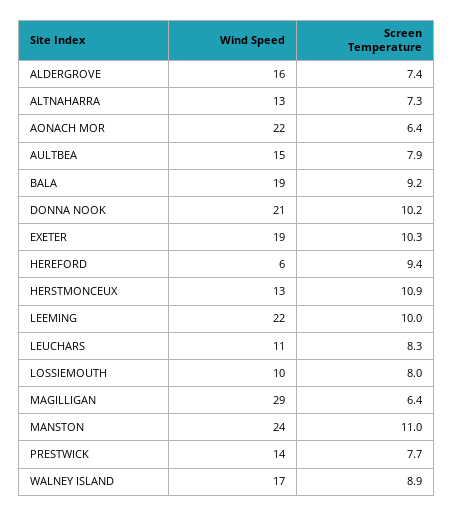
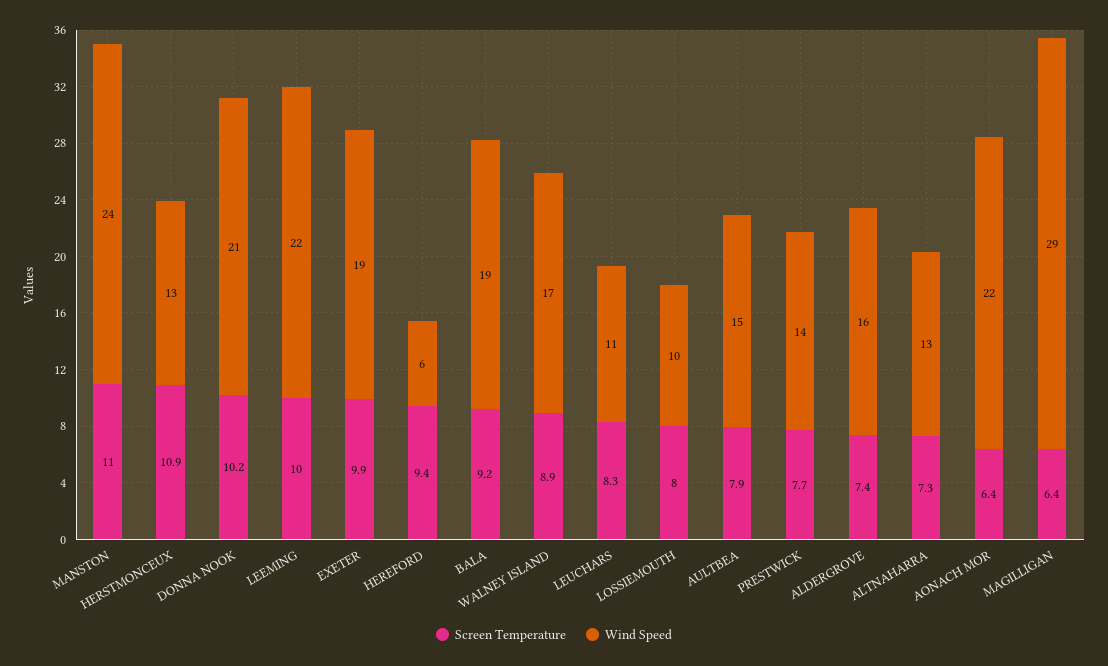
  {
    "Wind Speed": {
      "ALDERGROVE": 16,
      "ALTNAHARRA": 13,
      "AONACH MOR": 22,
      "AULTBEA": 15,
      "BALA": 19,
      "DONNA NOOK": 21,
      "EXETER": 19,
      "HEREFORD": 6,
      "HERSTMONCEUX": 13,
      "LEEMING": 22,
      "LEUCHARS": 11,
      "LOSSIEMOUTH": 10,
      "MAGILLIGAN": 29,
      "MANSTON": 24,
      "PRESTWICK": 14,
      "WALNEY ISLAND": 17
    },
    "Screen Temperature": {
      "ALDERGROVE": 7.4,
      "ALTNAHARRA": 7.3,
      "AONACH MOR": 6.4,
      "AULTBEA": 7.9,
      "BALA": 9.2,
      "DONNA NOOK": 10.2,
-     "EXETER": 10.3,
+     "EXETER": 9.9,
      "HEREFORD": 9.4,
      "HERSTMONCEUX": 10.9,
      "LEEMING": 10,
      "LEUCHARS": 8.3,
      "LOSSIEMOUTH": 8,
      "MAGILLIGAN": 6.4,
      "MANSTON": 11,
      "PRESTWICK": 7.7,
      "WALNEY ISLAND": 8.9
    }
  }

